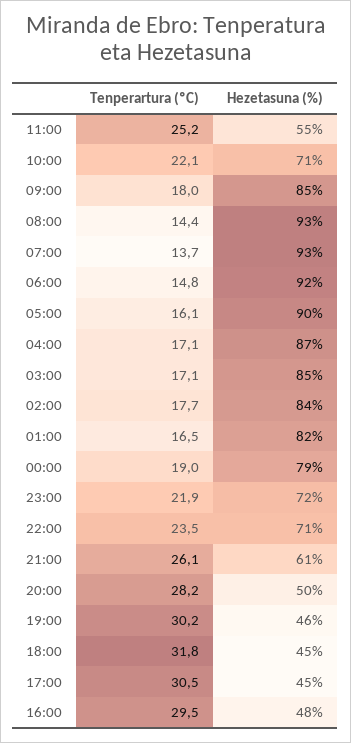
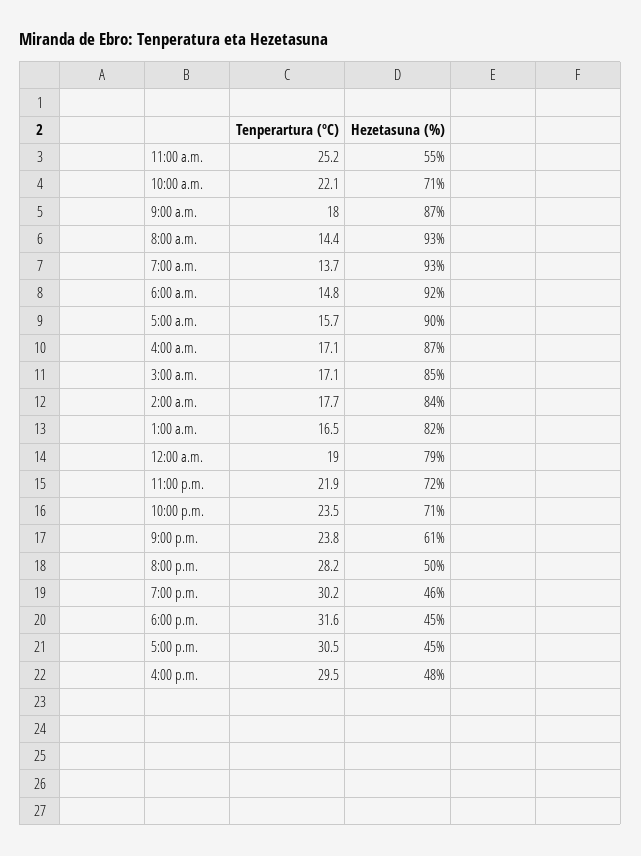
  {
    "Tenperartura (ºC)": {
      "11:00": 25.2,
      "10:00": 22.1,
      "09:00": 18,
      "08:00": 14.4,
      "07:00": 13.7,
      "06:00": 14.8,
-     "05:00": 16.1,
+     "05:00": 15.7,
      "04:00": 17.1,
      "03:00": 17.1,
      "02:00": 17.7,
      "01:00": 16.5,
      "00:00": 19,
      "23:00": 21.9,
      "22:00": 23.5,
-     "21:00": 26.1,
+     "21:00": 23.8,
      "20:00": 28.2,
      "19:00": 30.2,
-     "18:00": 31.8,
+     "18:00": 31.6,
      "17:00": 30.5,
      "16:00": 29.5
    },
    "Hezetasuna (%)": {
      "11:00": 55,
      "10:00": 71,
-     "09:00": 85,
+     "09:00": 87,
      "08:00": 93,
      "07:00": 93,
      "06:00": 92,
      "05:00": 90,
      "04:00": 87,
      "03:00": 85,
      "02:00": 84,
      "01:00": 82,
      "00:00": 79,
      "23:00": 72,
      "22:00": 71,
      "21:00": 61,
      "20:00": 50,
      "19:00": 46,
      "18:00": 45,
      "17:00": 45,
      "16:00": 48
    }
  }

